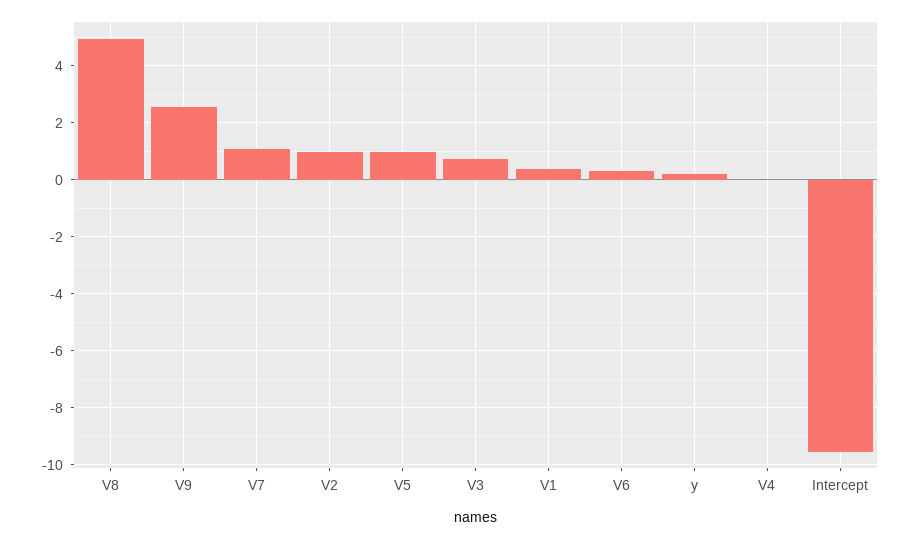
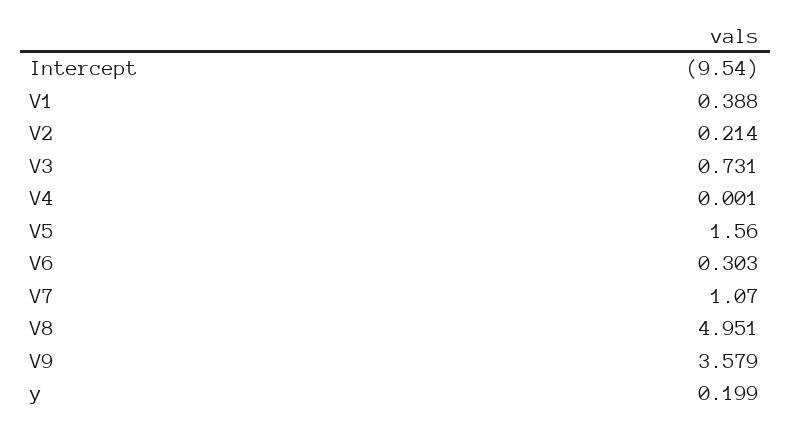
  {
    "V8": 4.951,
-   "V9": 2.5,
+   "V9": 3.579,
    "V7": 1.07,
-   "V2": 1,
+   "V2": 0.214,
-   "V5": 1,
+   "V5": 1.56,
    "V3": 0.731,
    "V1": 0.388,
    "V6": 0.303,
    "y": 0.199,
    "V4": 0.001,
    "Intercept": -9.54
  }

